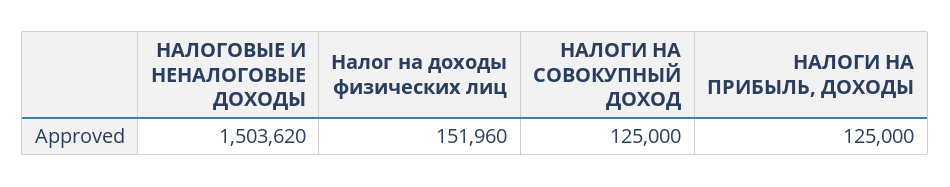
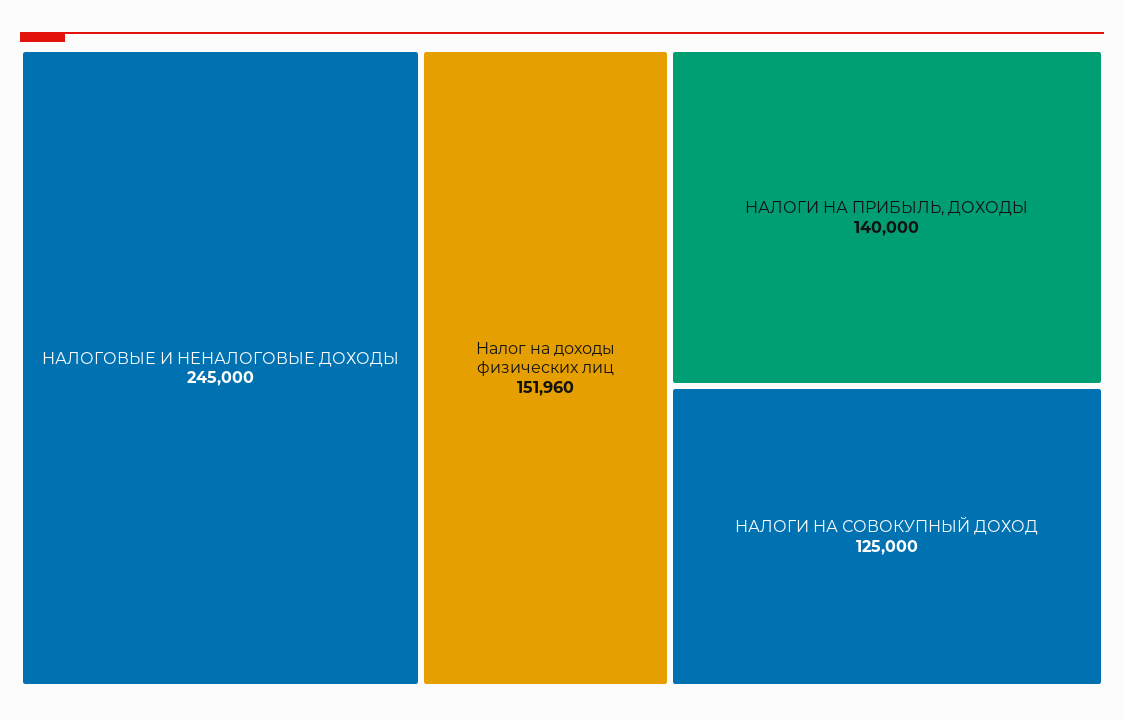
  {
-   "НАЛОГОВЫЕ И НЕНАЛОГОВЫЕ ДОХОДЫ": 1503620,
+   "НАЛОГОВЫЕ И НЕНАЛОГОВЫЕ ДОХОДЫ": 245000,
    "Налог на доходы физических лиц": 151960,
    "НАЛОГИ НА СОВОКУПНЫЙ ДОХОД": 125000,
-   "НАЛОГИ НА ПРИБЫЛЬ, ДОХОДЫ": 125000
+   "НАЛОГИ НА ПРИБЫЛЬ, ДОХОДЫ": 140000
  }

